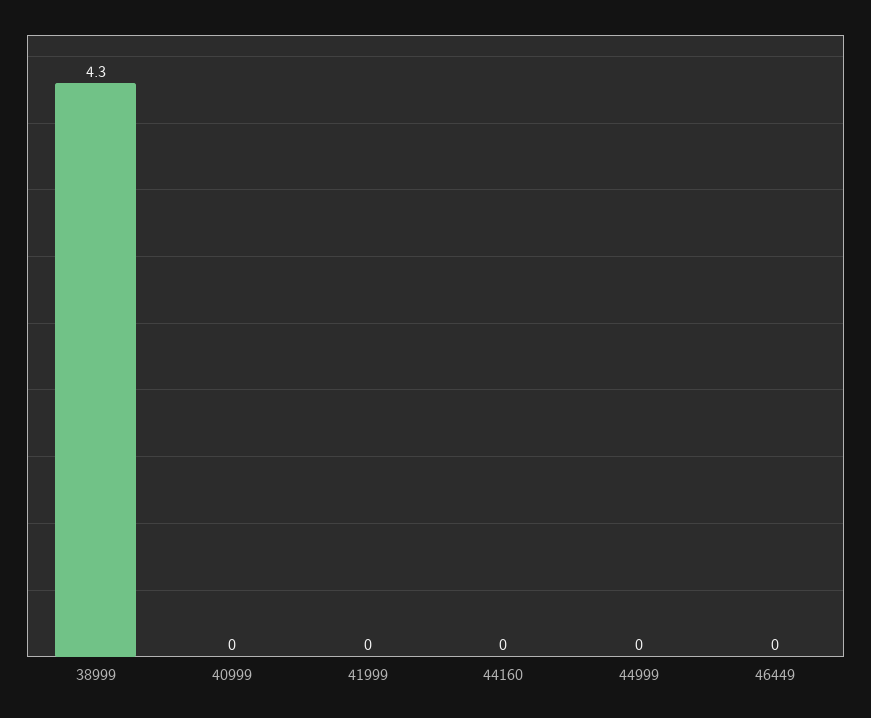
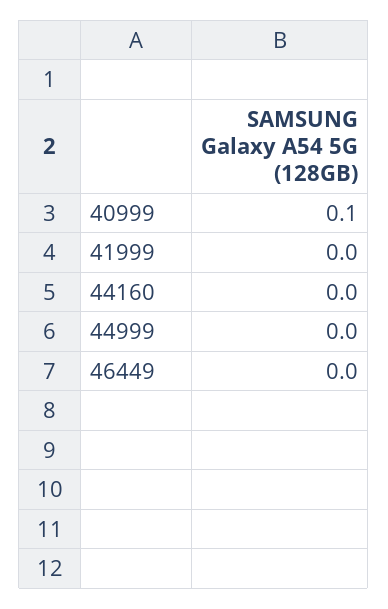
  {
-   "38999": 4.3,
-   "40999": 0,
+   "40999": 0.1,
    "41999": 0,
    "44160": 0,
    "44999": 0,
    "46449": 0
  }

